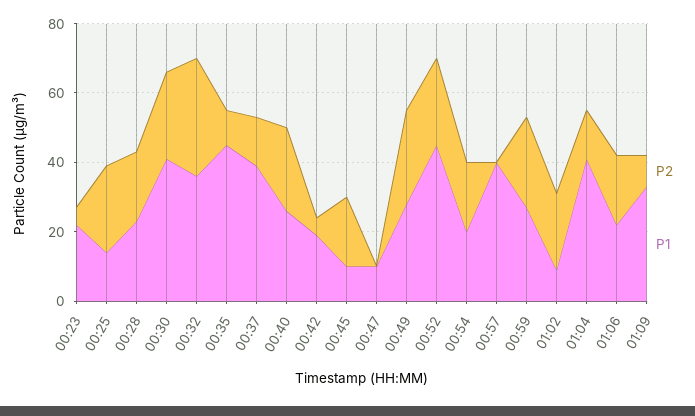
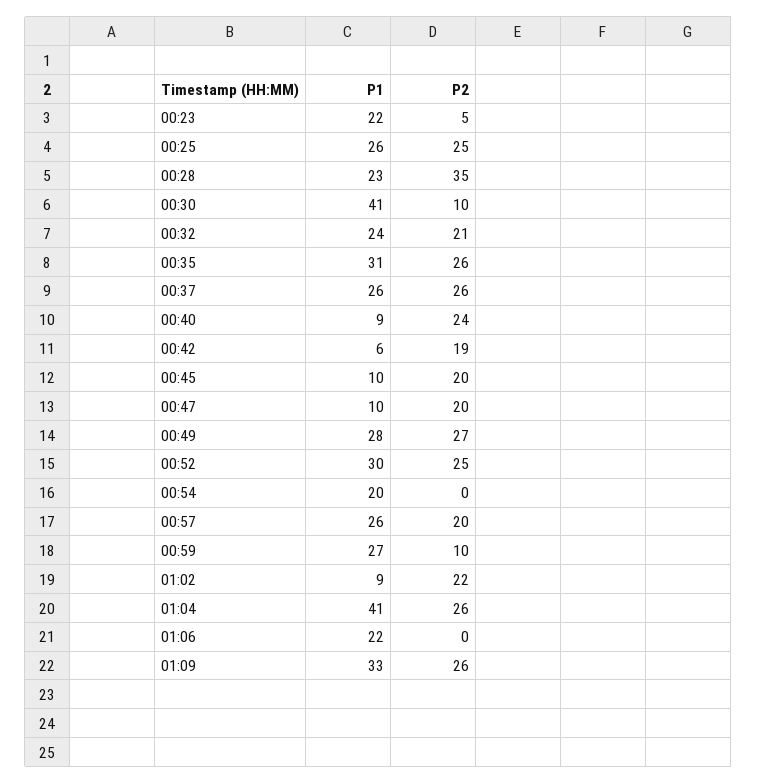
  {
    "P2": {
      "00:23": 5,
      "00:25": 25,
-     "00:28": 20,
+     "00:28": 35,
-     "00:30": 25,
+     "00:30": 10,
-     "00:32": 35,
+     "00:32": 21,
-     "00:35": 10,
+     "00:35": 26,
-     "00:37": 15,
+     "00:37": 26,
      "00:40": 24,
-     "00:42": 5,
+     "00:42": 19,
      "00:45": 20,
-     "00:47": 0,
+     "00:47": 20,
      "00:49": 27,
      "00:52": 25,
-     "00:54": 20,
+     "00:54": 0,
-     "00:57": 0,
+     "00:57": 20,
-     "00:59": 25,
+     "00:59": 10,
      "01:02": 22,
-     "01:04": 15,
+     "01:04": 26,
-     "01:06": 20,
+     "01:06": 0,
-     "01:09": 10
+     "01:09": 26
    },
    "P1": {
      "00:23": 22,
-     "00:25": 15,
+     "00:25": 26,
      "00:28": 23,
      "00:30": 41,
-     "00:32": 35,
+     "00:32": 24,
-     "00:35": 45,
+     "00:35": 31,
-     "00:37": 40,
+     "00:37": 26,
-     "00:40": 25,
+     "00:40": 9,
-     "00:42": 20,
+     "00:42": 6,
      "00:45": 10,
      "00:47": 10,
      "00:49": 28,
-     "00:52": 45,
+     "00:52": 30,
      "00:54": 20,
-     "00:57": 40,
+     "00:57": 26,
      "00:59": 27,
      "01:02": 9,
      "01:04": 41,
      "01:06": 22,
      "01:09": 33
    }
  }

